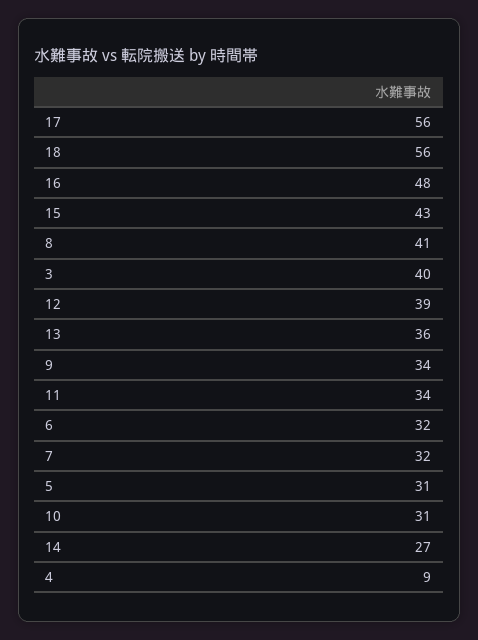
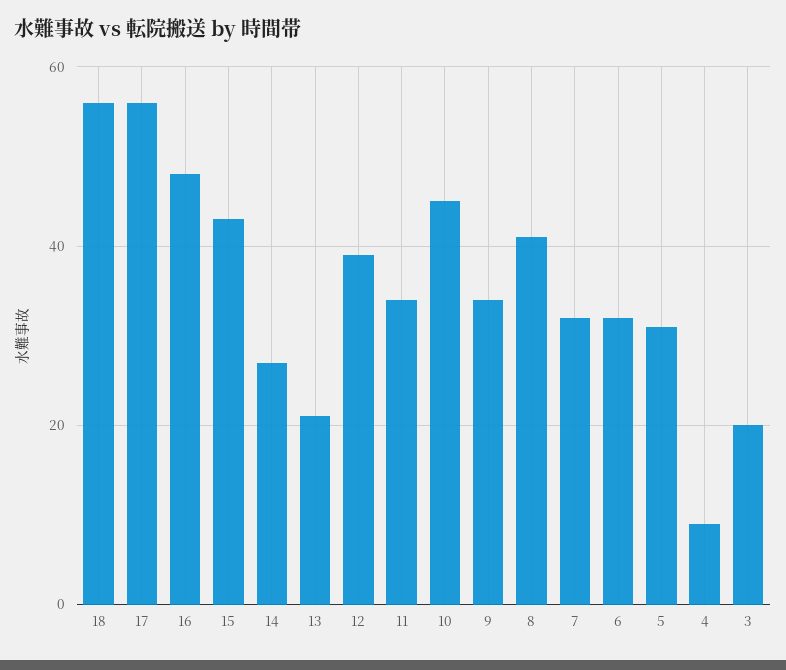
  {
    "17": 56,
    "18": 56,
    "16": 48,
    "15": 43,
    "8": 41,
-   "3": 40,
+   "3": 20,
    "12": 39,
-   "13": 36,
+   "13": 20,
    "9": 34,
    "11": 34,
    "6": 32,
    "7": 32,
    "5": 31,
-   "10": 31,
+   "10": 45,
    "14": 27,
    "4": 9
  }

